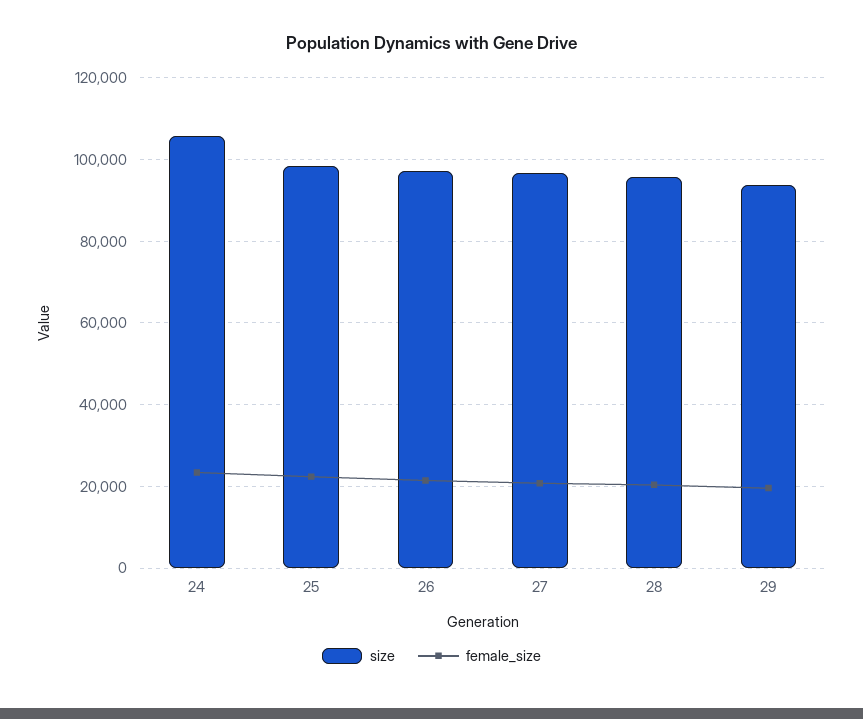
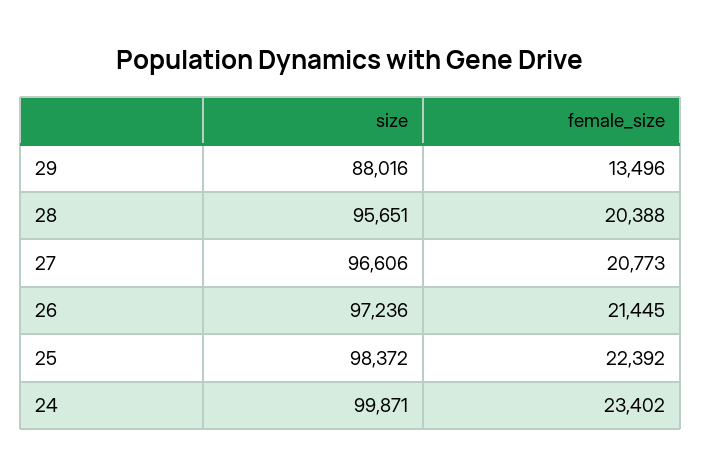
  {
    "size": {
-     "24": 106000,
+     "24": 99871,
      "25": 98372,
      "26": 97236,
      "27": 96606,
      "28": 95651,
-     "29": 94000
+     "29": 88016
    },
    "female_size": {
      "24": 23402,
      "25": 22392,
      "26": 21445,
      "27": 20773,
      "28": 20388,
-     "29": 20000
+     "29": 13496
    }
  }

